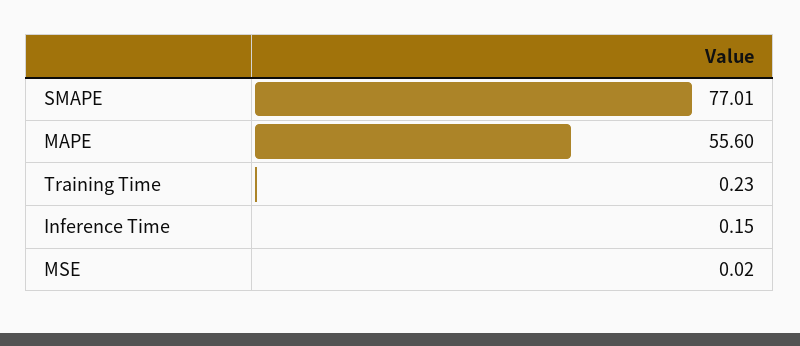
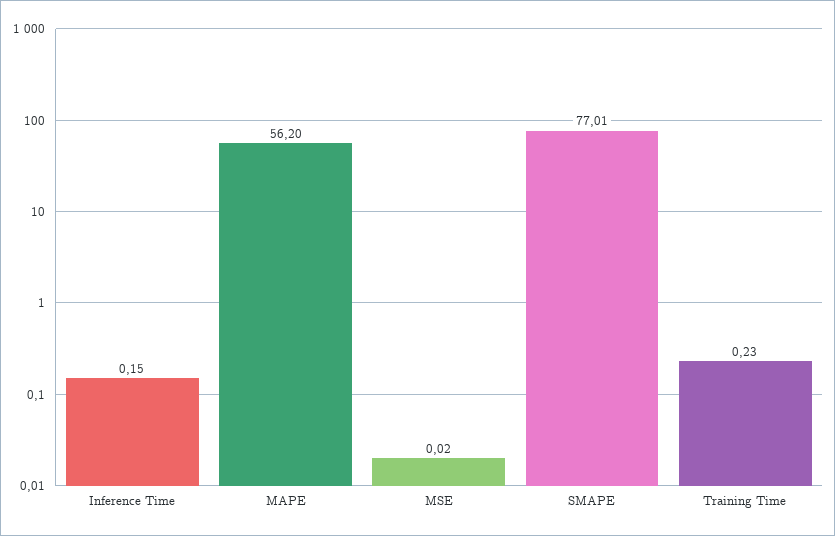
  {
    "SMAPE": 77.01,
-   "MAPE": 55.6,
+   "MAPE": 56.2,
    "Training Time": 0.23,
    "Inference Time": 0.15,
    "MSE": 0.02
  }

